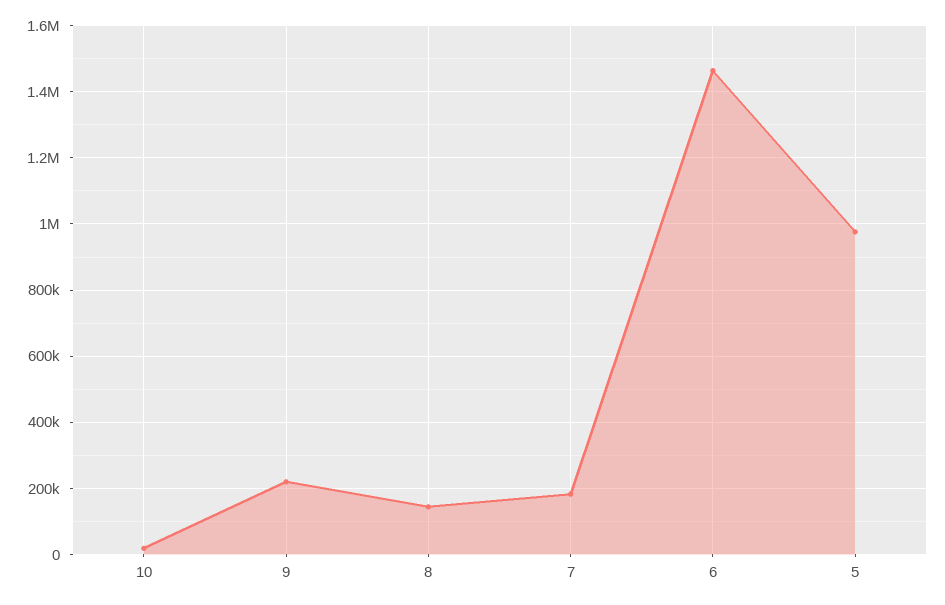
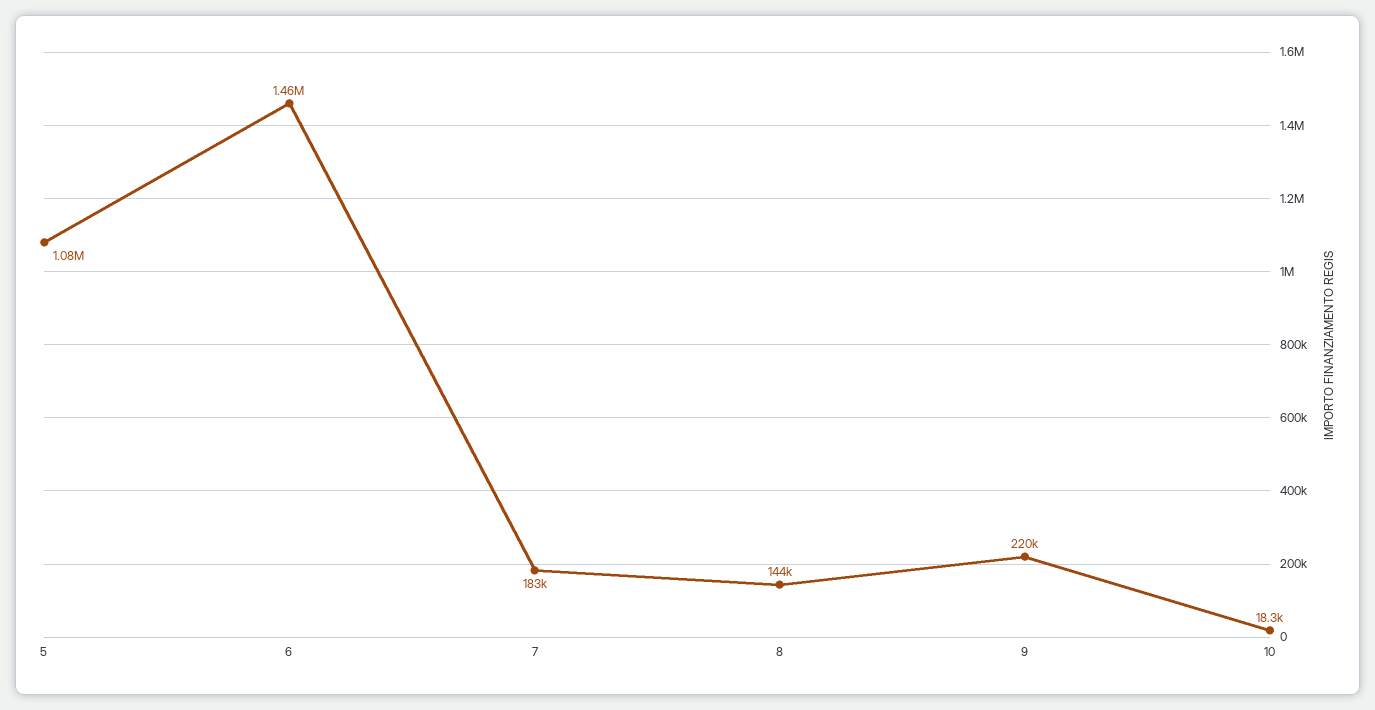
  {
    "10": 18300,
    "9": 220000,
    "8": 144000,
    "7": 183000,
    "6": 1460000,
-   "5": 980000
+   "5": 1080000
  }

